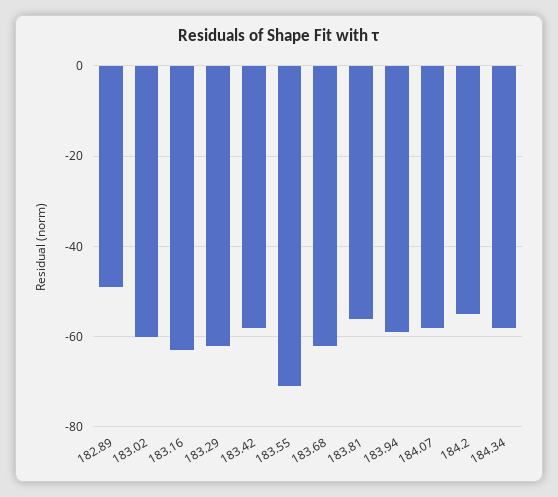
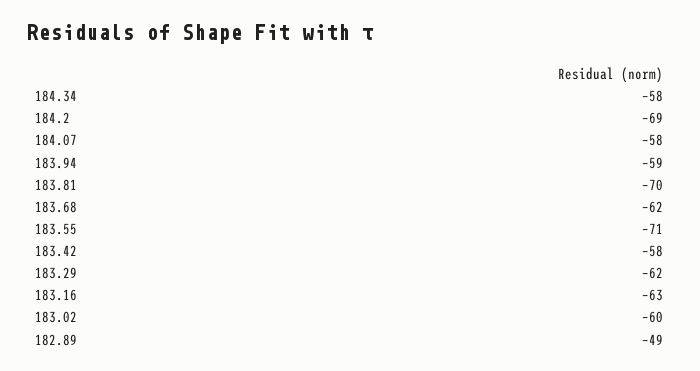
  {
    "182.89": -49,
    "183.02": -60,
    "183.16": -63,
    "183.29": -62,
    "183.42": -58,
    "183.55": -71,
    "183.68": -62,
-   "183.81": -55,
+   "183.81": -70,
    "183.94": -59,
    "184.07": -58,
-   "184.2": -55,
+   "184.2": -69,
    "184.34": -58
  }

